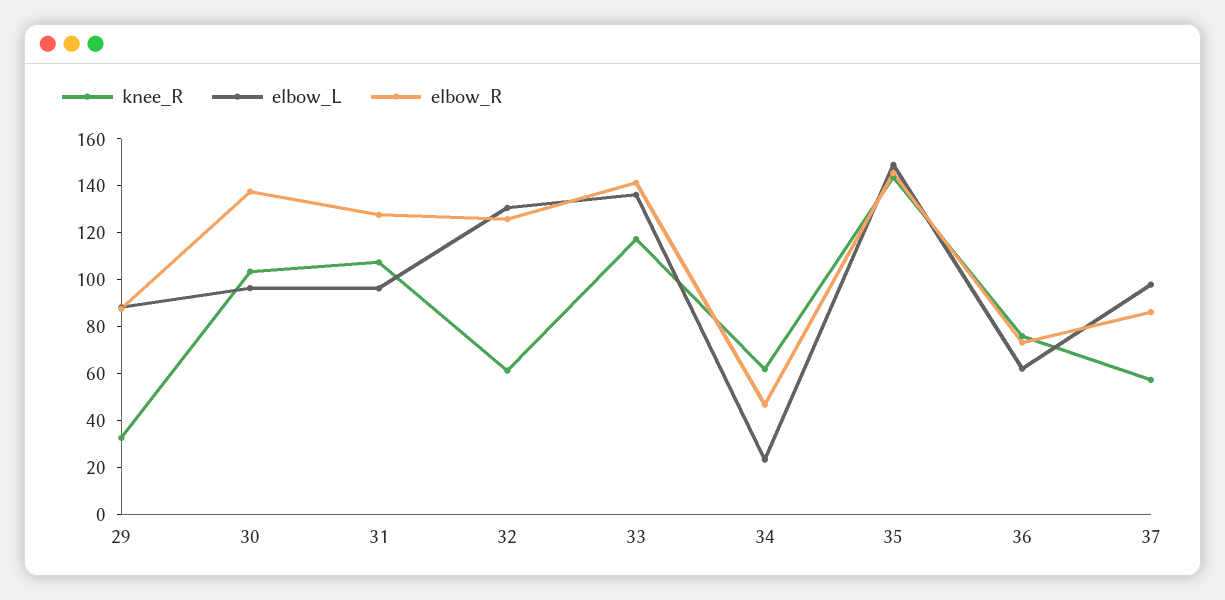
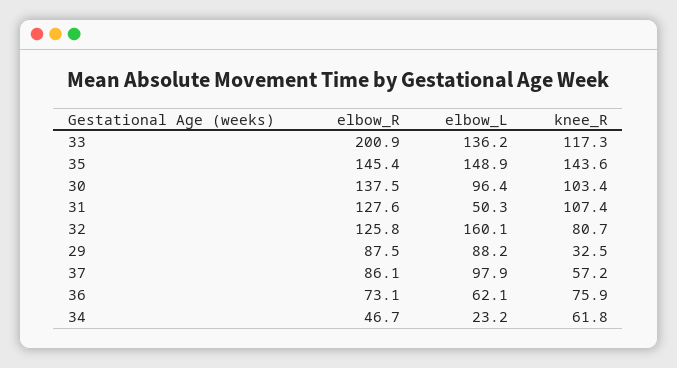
  {
    "knee_R": {
      "29": 32.5,
      "30": 103.4,
      "31": 107.4,
-     "32": 60,
+     "32": 80.7,
      "33": 117.3,
      "34": 61.8,
      "35": 143.6,
      "36": 75.9,
      "37": 57.2
    },
    "elbow_L": {
      "29": 88.2,
      "30": 96.4,
-     "31": 95,
+     "31": 50.3,
-     "32": 130,
+     "32": 160.1,
      "33": 136.2,
      "34": 23.2,
      "35": 148.9,
      "36": 62.1,
      "37": 97.9
    },
    "elbow_R": {
      "29": 87.5,
      "30": 137.5,
      "31": 127.6,
      "32": 125.8,
-     "33": 140,
+     "33": 200.9,
      "34": 46.7,
      "35": 145.4,
      "36": 73.1,
      "37": 86.1
    }
  }

